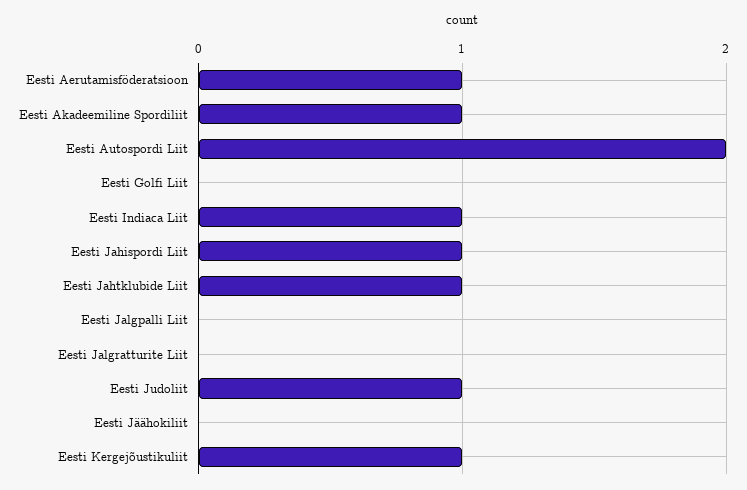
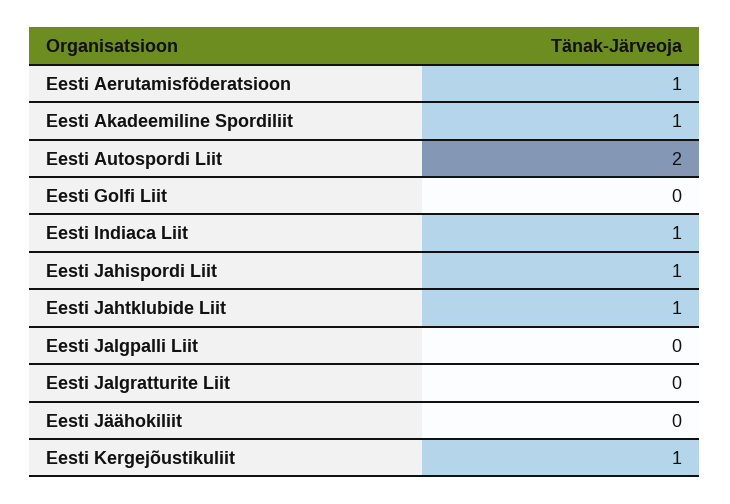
  {
    "Eesti Aerutamisföderatsioon": 1,
    "Eesti Akadeemiline Spordiliit": 1,
    "Eesti Autospordi Liit": 2,
    "Eesti Golfi Liit": 0,
    "Eesti Indiaca Liit": 1,
    "Eesti Jahispordi Liit": 1,
    "Eesti Jahtklubide Liit": 1,
    "Eesti Jalgpalli Liit": 0,
    "Eesti Jalgratturite Liit": 0,
-   "Eesti Judoliit": 1,
    "Eesti Jäähokiliit": 0,
    "Eesti Kergejõustikuliit": 1
  }

